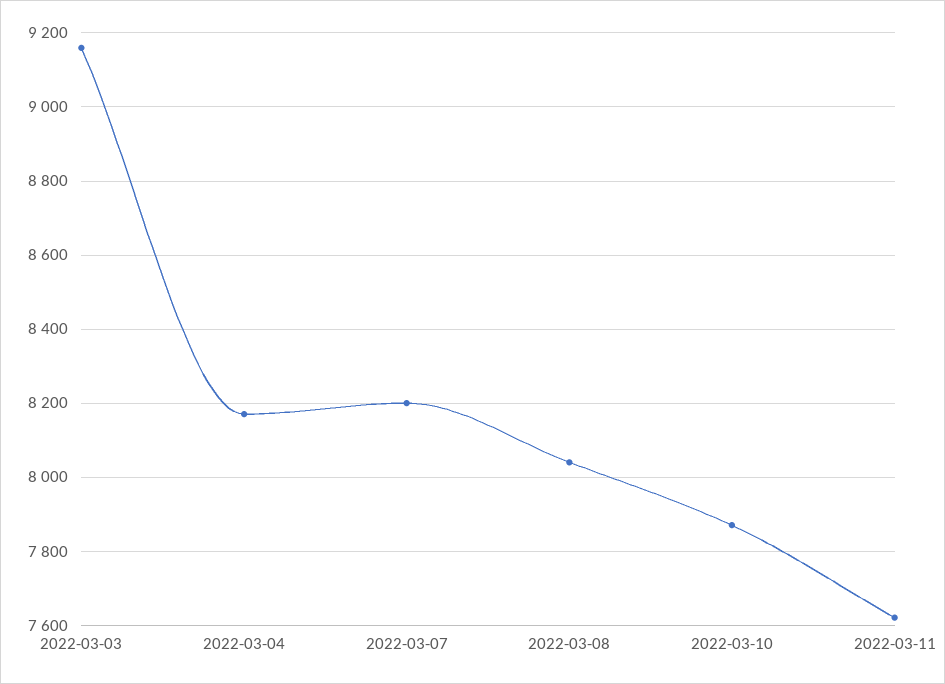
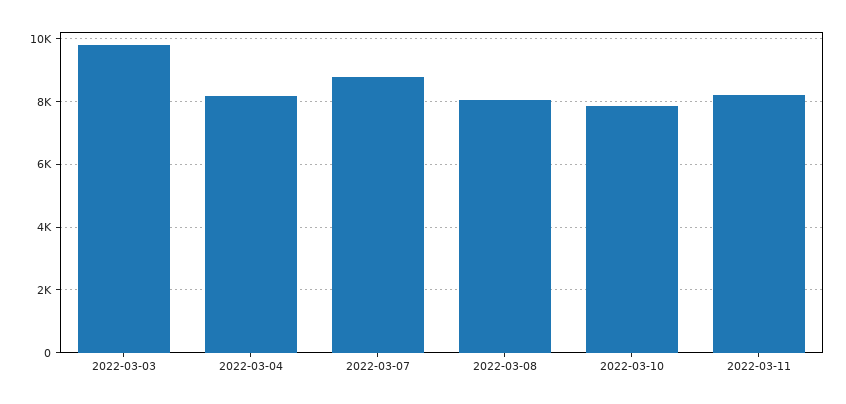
  {
-   "2022-03-03": 9160,
+   "2022-03-03": 9800,
    "2022-03-04": 8180,
-   "2022-03-07": 8200,
+   "2022-03-07": 8800,
    "2022-03-08": 8040,
    "2022-03-10": 7880,
-   "2022-03-11": 7620
+   "2022-03-11": 8200
  }

